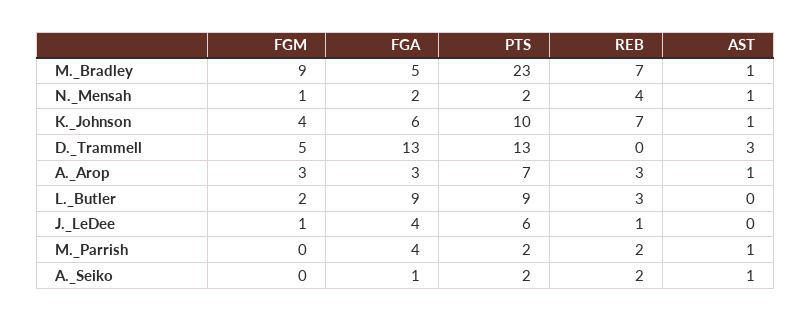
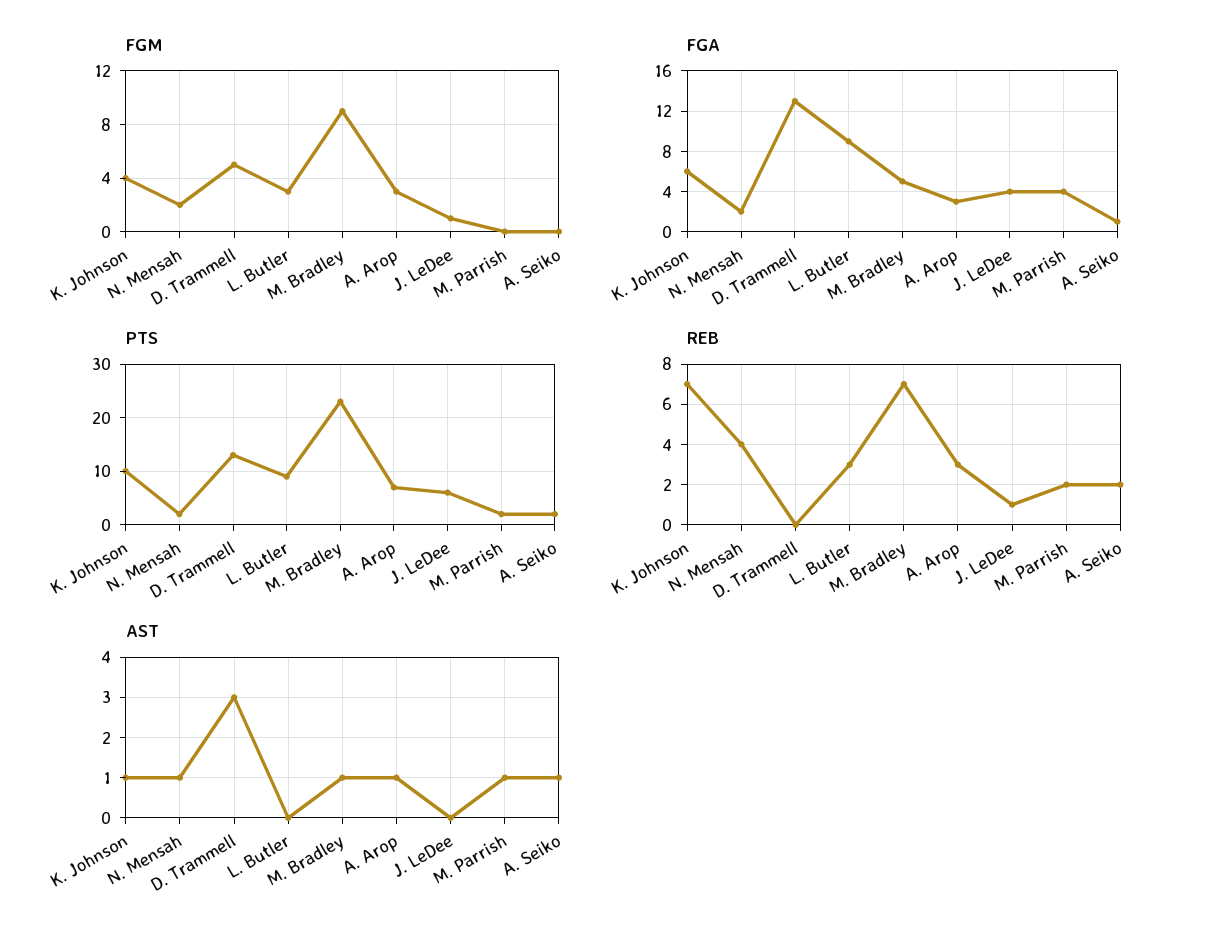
  {
    "FGM": {
      "M._Bradley": 9,
-     "N._Mensah": 1,
+     "N._Mensah": 2,
      "K._Johnson": 4,
      "D._Trammell": 5,
      "A._Arop": 3,
-     "L._Butler": 2,
+     "L._Butler": 3,
      "J._LeDee": 1,
      "M._Parrish": 0,
      "A._Seiko": 0
    },
    "FGA": {
      "M._Bradley": 5,
      "N._Mensah": 2,
      "K._Johnson": 6,
      "D._Trammell": 13,
      "A._Arop": 3,
      "L._Butler": 9,
      "J._LeDee": 4,
      "M._Parrish": 4,
      "A._Seiko": 1
    },
    "PTS": {
      "M._Bradley": 23,
      "N._Mensah": 2,
      "K._Johnson": 10,
      "D._Trammell": 13,
      "A._Arop": 7,
      "L._Butler": 9,
      "J._LeDee": 6,
      "M._Parrish": 2,
      "A._Seiko": 2
    },
    "REB": {
      "M._Bradley": 7,
      "N._Mensah": 4,
      "K._Johnson": 7,
      "D._Trammell": 0,
      "A._Arop": 3,
      "L._Butler": 3,
      "J._LeDee": 1,
      "M._Parrish": 2,
      "A._Seiko": 2
    },
    "AST": {
      "M._Bradley": 1,
      "N._Mensah": 1,
      "K._Johnson": 1,
      "D._Trammell": 3,
      "A._Arop": 1,
      "L._Butler": 0,
      "J._LeDee": 0,
      "M._Parrish": 1,
      "A._Seiko": 1
    }
  }

